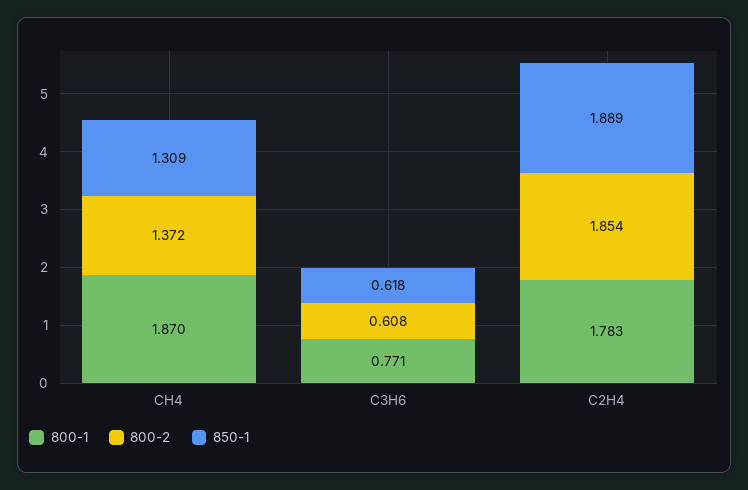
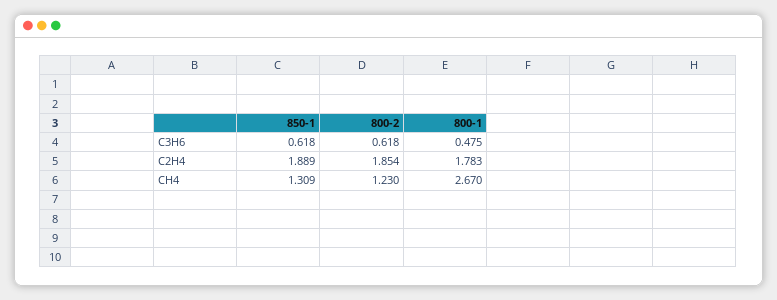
  {
    "800-1": {
-     "CH4": 1.87,
+     "CH4": 2.67,
-     "C3H6": 0.771,
+     "C3H6": 0.475,
      "C2H4": 1.783
    },
    "800-2": {
-     "CH4": 1.372,
+     "CH4": 1.23,
-     "C3H6": 0.608,
+     "C3H6": 0.618,
      "C2H4": 1.854
    },
    "850-1": {
      "CH4": 1.309,
      "C3H6": 0.618,
      "C2H4": 1.889
    }
  }

